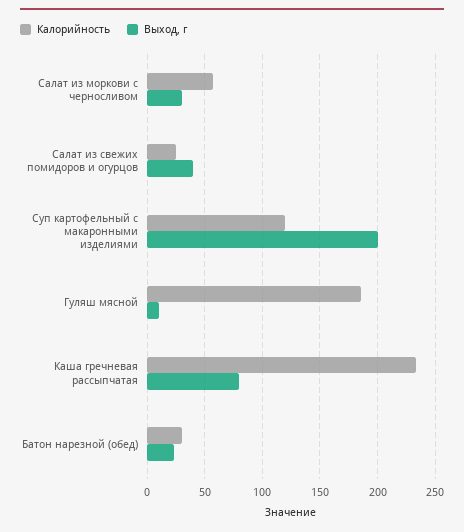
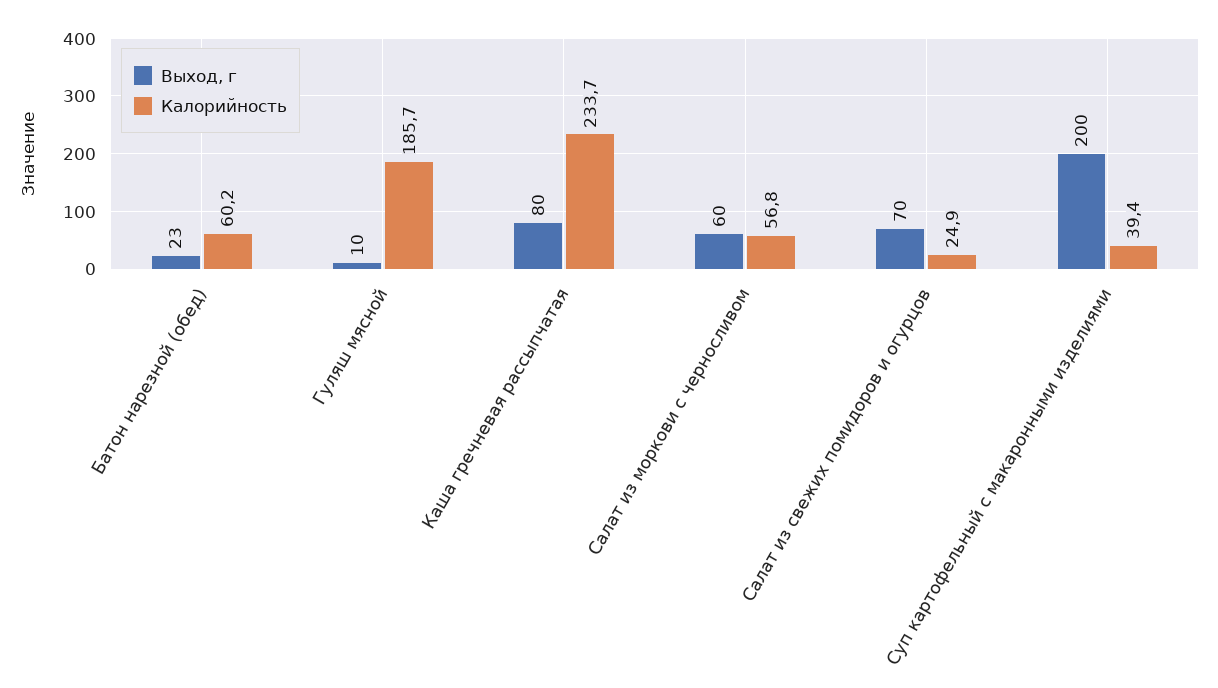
  {
    "Калорийность": {
      "Салат из моркови с черносливом": 56.8,
      "Салат из свежих помидоров и огурцов": 24.9,
-     "Суп картофельный с макаронными изделиями": 120,
+     "Суп картофельный с макаронными изделиями": 39.4,
      "Гуляш мясной": 185.7,
      "Каша гречневая рассыпчатая": 233.7,
-     "Батон нарезной (обед)": 30
+     "Батон нарезной (обед)": 60.2
    },
    "Выход, г": {
-     "Салат из моркови с черносливом": 30,
+     "Салат из моркови с черносливом": 60,
-     "Салат из свежих помидоров и огурцов": 40,
+     "Салат из свежих помидоров и огурцов": 70,
      "Суп картофельный с макаронными изделиями": 200,
      "Гуляш мясной": 10,
      "Каша гречневая рассыпчатая": 80,
      "Батон нарезной (обед)": 23
    }
  }

